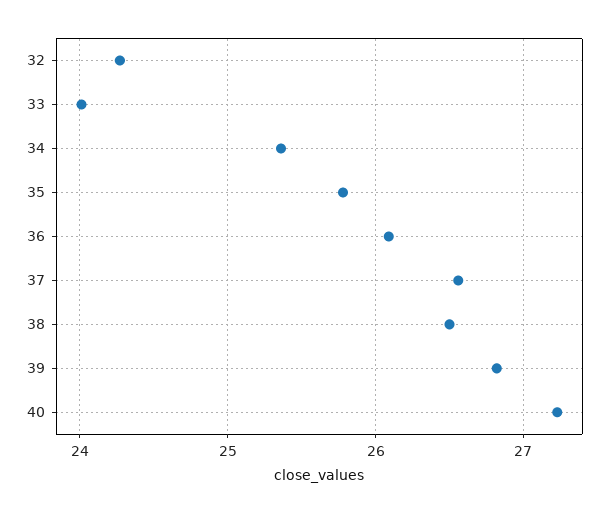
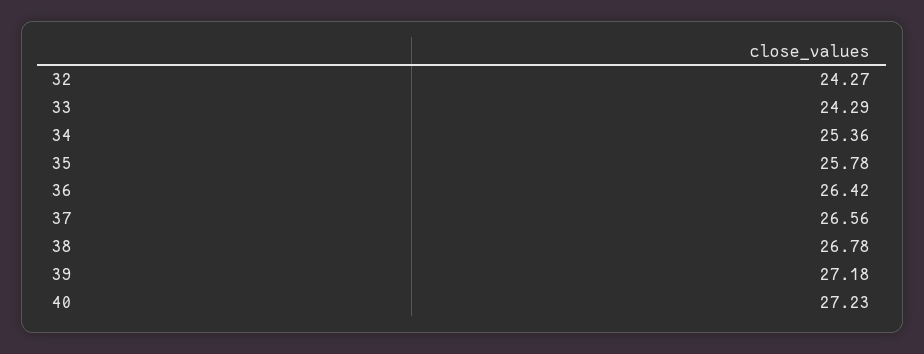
  {
    "32": 24.27,
-   "33": 24,
+   "33": 24.29,
    "34": 25.36,
    "35": 25.78,
-   "36": 26.1,
+   "36": 26.42,
    "37": 26.56,
-   "38": 26.5,
+   "38": 26.78,
-   "39": 26.8,
+   "39": 27.18,
    "40": 27.23
  }

